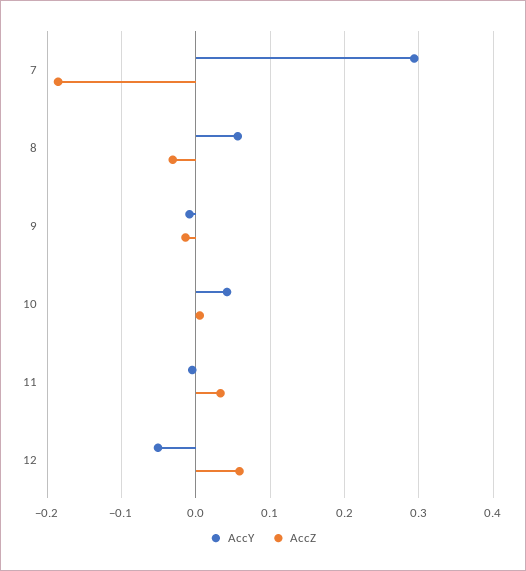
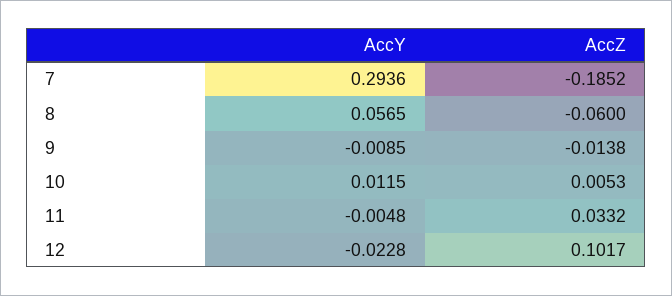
  {
    "AccY": {
      "7": 0.2936,
      "8": 0.0565,
      "9": -0.0085,
-     "10": 0.04,
+     "10": 0.0115,
      "11": -0.0048,
-     "12": -0.05
+     "12": -0.0228
    },
    "AccZ": {
      "7": -0.1852,
-     "8": -0.03,
+     "8": -0.06,
      "9": -0.0138,
      "10": 0.0053,
      "11": 0.0332,
-     "12": 0.06
+     "12": 0.1017
    }
  }

